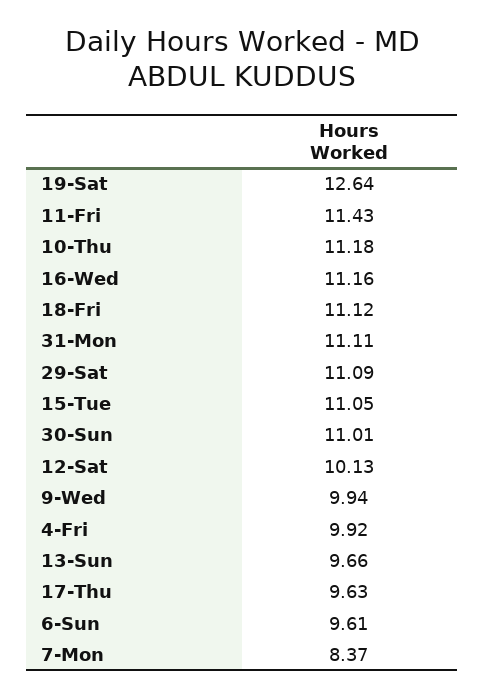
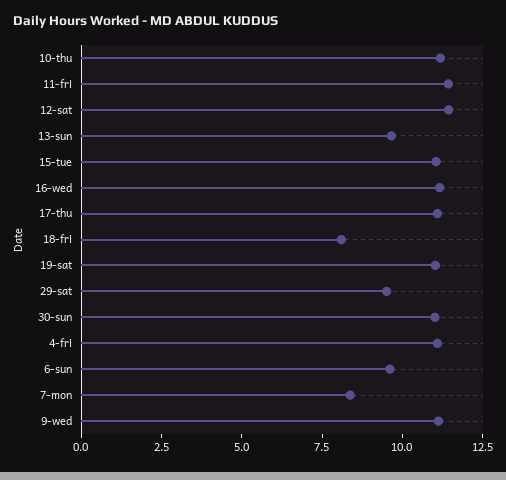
  {
-   "19-Sat": 12.64,
+   "19-Sat": 11,
    "11-Fri": 11.43,
    "10-Thu": 11.18,
    "16-Wed": 11.16,
-   "18-Fri": 11.12,
+   "18-Fri": 8,
-   "31-Mon": 11.11,
-   "29-Sat": 11.09,
+   "29-Sat": 9.5,
    "15-Tue": 11.05,
    "30-Sun": 11.01,
-   "12-Sat": 10.13,
+   "12-Sat": 11.5,
-   "9-Wed": 9.94,
+   "9-Wed": 11,
-   "4-Fri": 9.92,
+   "4-Fri": 11,
    "13-Sun": 9.66,
-   "17-Thu": 9.63,
+   "17-Thu": 11,
    "6-Sun": 9.61,
    "7-Mon": 8.37
  }

